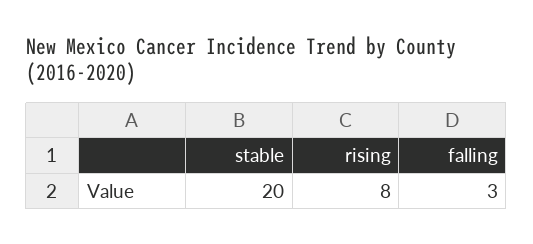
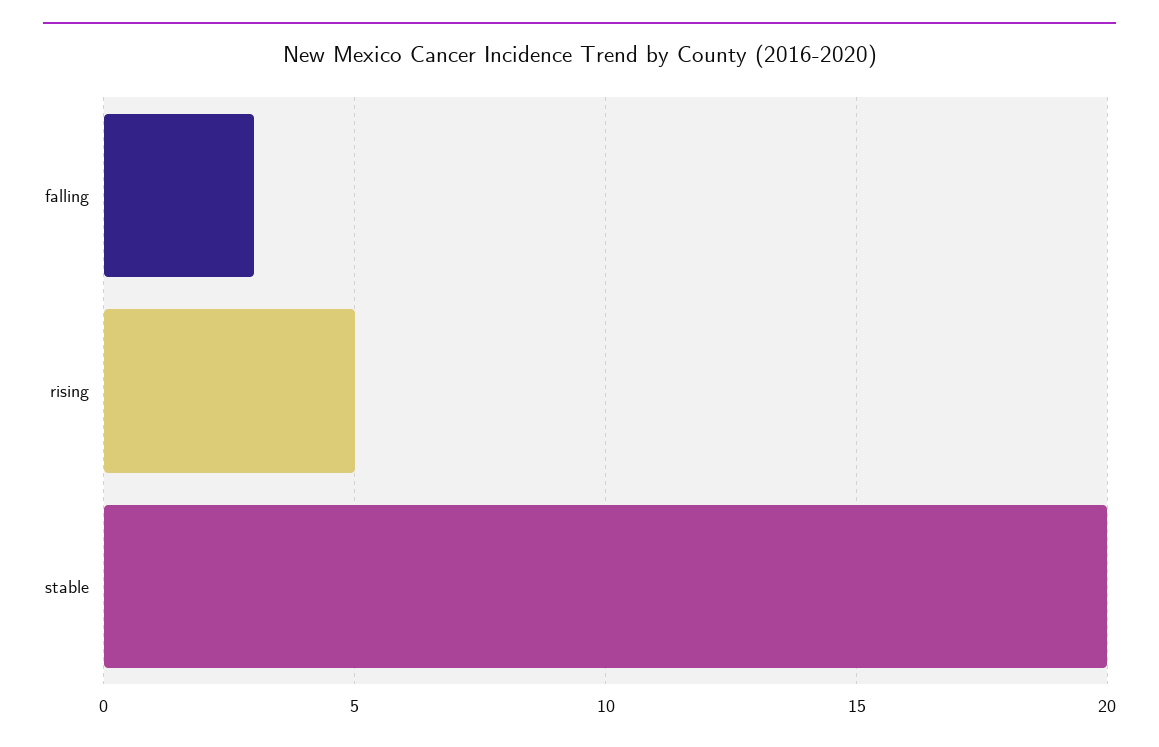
  {
    "stable": 20,
-   "rising": 8,
+   "rising": 5,
    "falling": 3
  }

